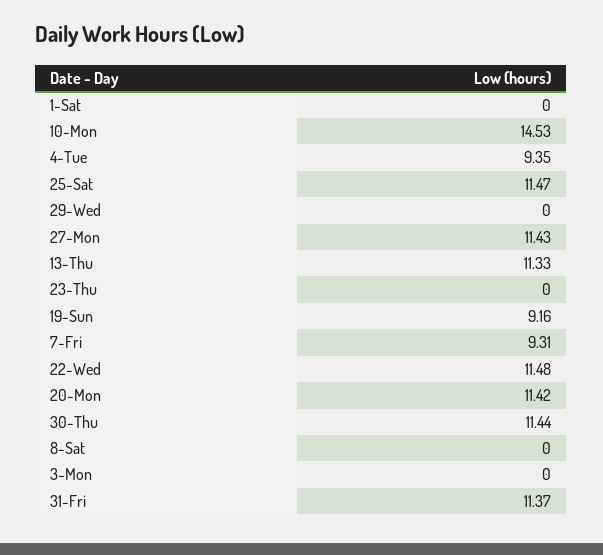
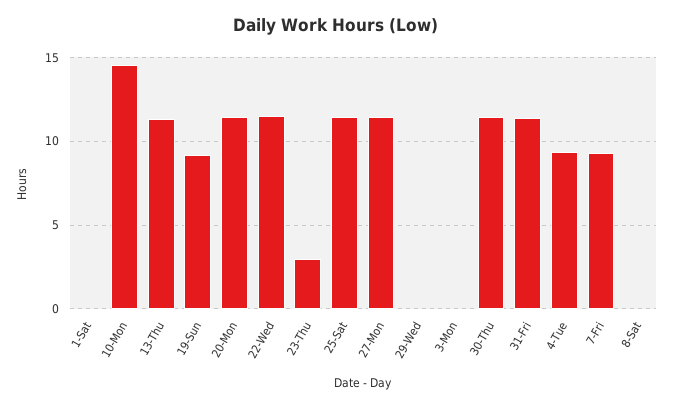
  {
    "1-Sat": 0,
    "10-Mon": 14.53,
    "4-Tue": 9.35,
    "25-Sat": 11.47,
    "29-Wed": 0,
    "27-Mon": 11.43,
    "13-Thu": 11.33,
-   "23-Thu": 0,
+   "23-Thu": 3,
    "19-Sun": 9.16,
    "7-Fri": 9.31,
    "22-Wed": 11.48,
    "20-Mon": 11.42,
    "30-Thu": 11.44,
    "8-Sat": 0,
    "3-Mon": 0,
    "31-Fri": 11.37
  }

